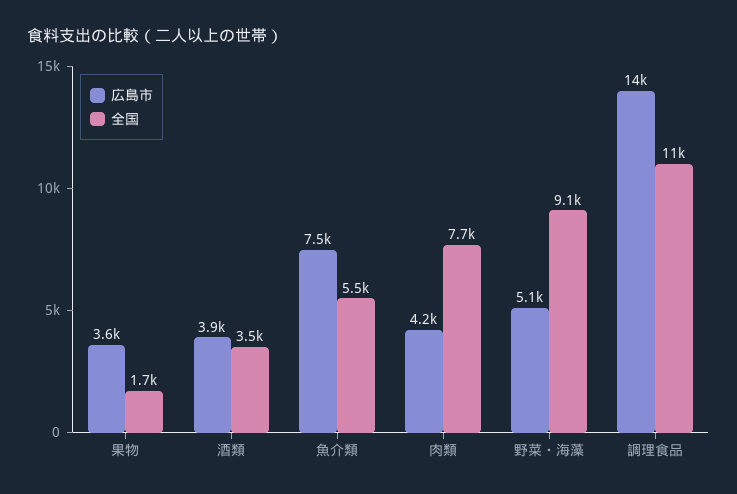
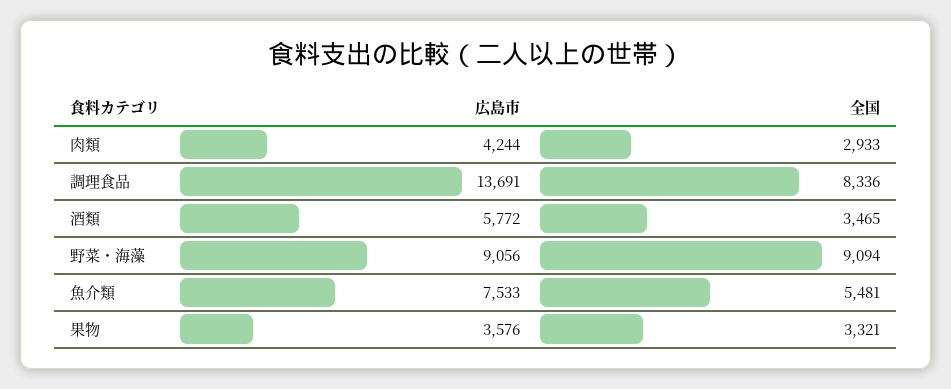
  {
    "広島市": {
      "果物": 3576,
-     "酒類": 3900,
+     "酒類": 5772,
      "魚介類": 7533,
      "肉類": 4244,
-     "野菜・海藻": 5100,
+     "野菜・海藻": 9056,
      "調理食品": 13691
    },
    "全国": {
-     "果物": 1700,
+     "果物": 3321,
      "酒類": 3465,
      "魚介類": 5481,
-     "肉類": 7700,
+     "肉類": 2933,
      "野菜・海藻": 9094,
-     "調理食品": 11000
+     "調理食品": 8336
    }
  }

